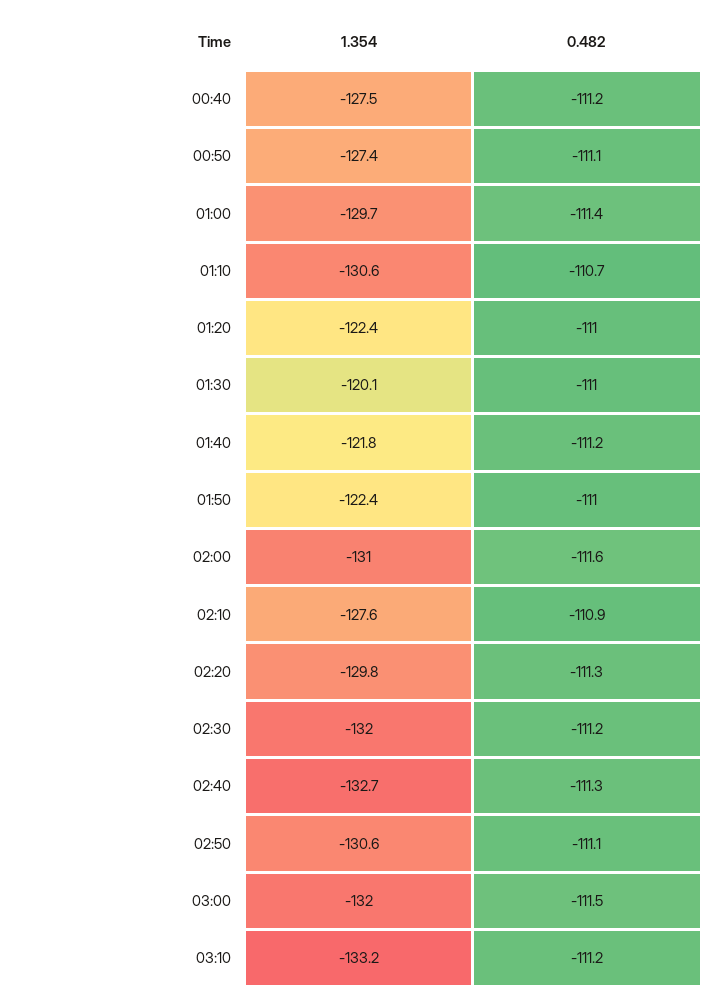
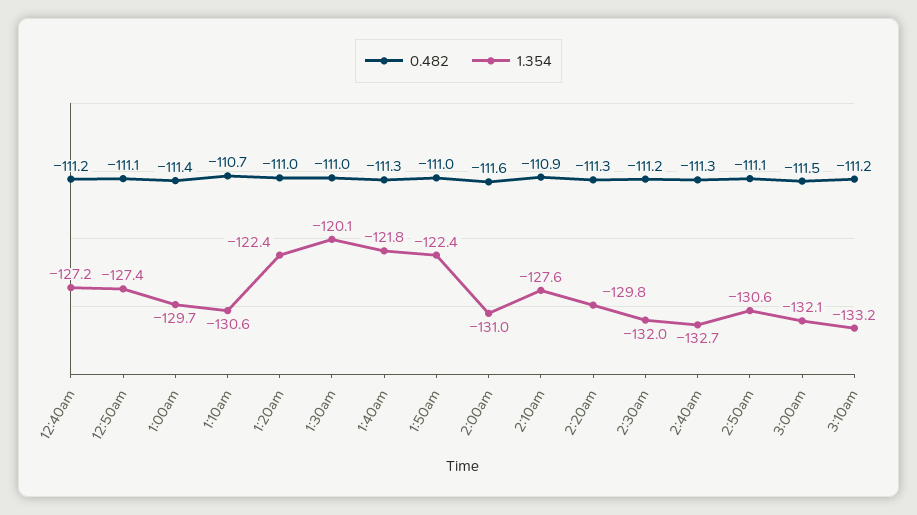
  {
    "1.354": {
-     "00:40": -127.5,
+     "00:40": -127.2,
      "00:50": -127.4,
      "01:00": -129.7,
      "01:10": -130.6,
      "01:20": -122.4,
      "01:30": -120.1,
      "01:40": -121.8,
      "01:50": -122.4,
      "02:00": -131,
      "02:10": -127.6,
      "02:20": -129.8,
      "02:30": -132,
      "02:40": -132.7,
      "02:50": -130.6,
-     "03:00": -132,
+     "03:00": -132.1,
      "03:10": -133.2
    },
    "0.482": {
      "00:40": -111.2,
      "00:50": -111.1,
      "01:00": -111.4,
      "01:10": -110.7,
      "01:20": -111,
      "01:30": -111,
-     "01:40": -111.2,
+     "01:40": -111.3,
      "01:50": -111,
      "02:00": -111.6,
      "02:10": -110.9,
      "02:20": -111.3,
      "02:30": -111.2,
      "02:40": -111.3,
      "02:50": -111.1,
      "03:00": -111.5,
      "03:10": -111.2
    }
  }

